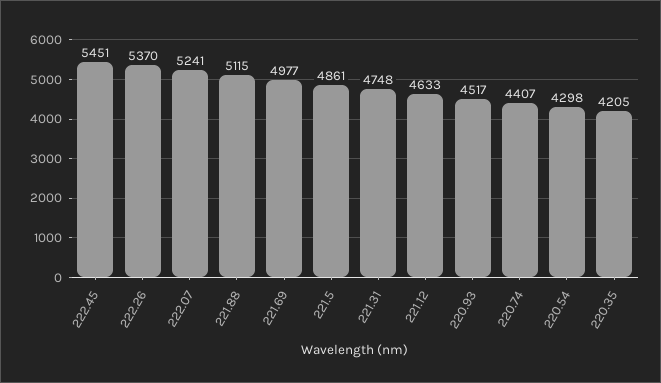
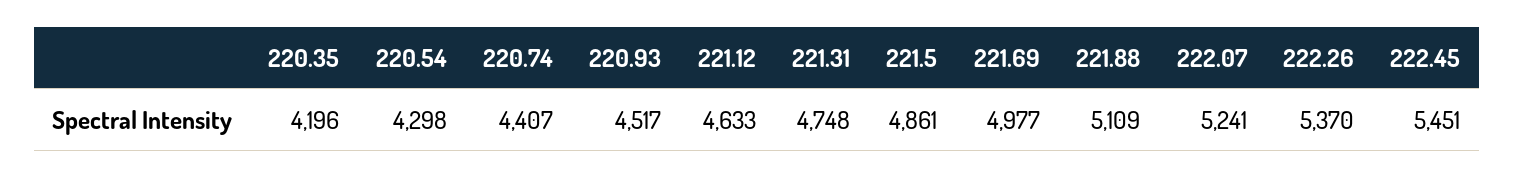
  {
    "222.45": 5451,
    "222.26": 5370,
    "222.07": 5241,
-   "221.88": 5115,
+   "221.88": 5109,
    "221.69": 4977,
    "221.5": 4861,
    "221.31": 4748,
    "221.12": 4633,
    "220.93": 4517,
    "220.74": 4407,
    "220.54": 4298,
-   "220.35": 4205
+   "220.35": 4196
  }

